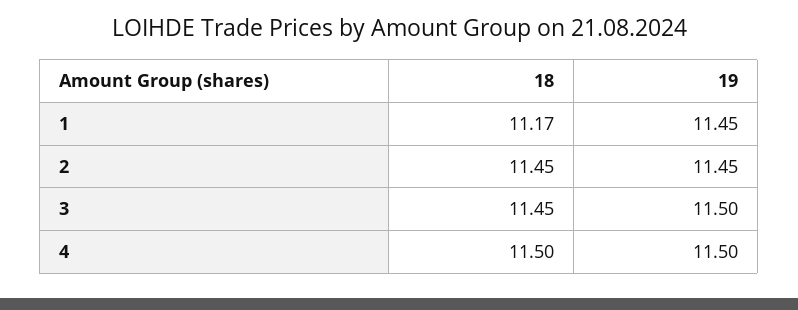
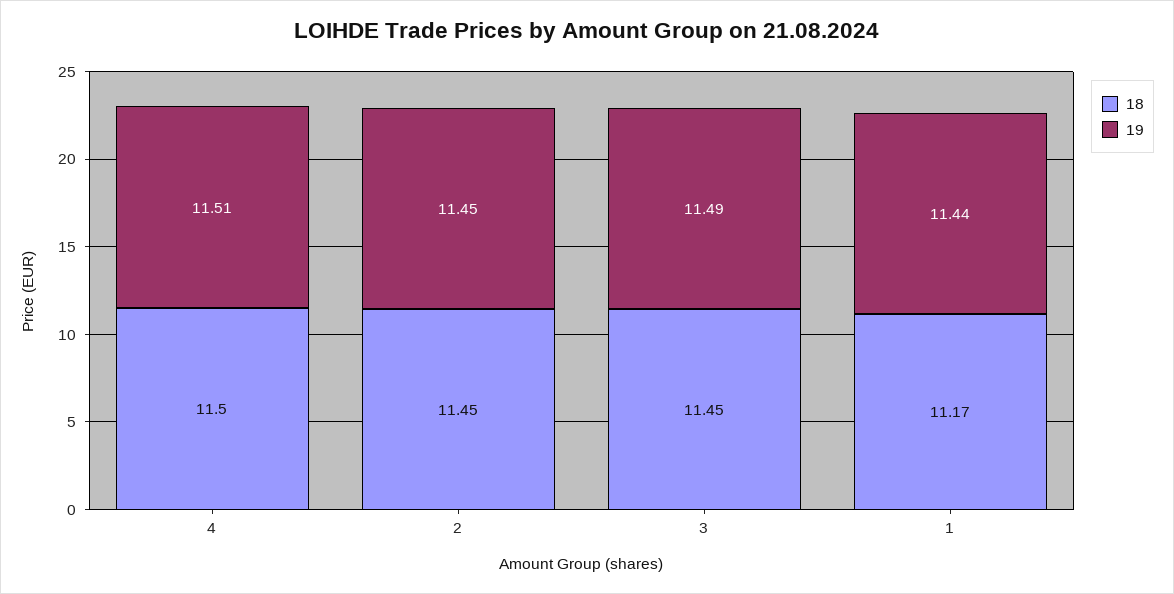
  {
    "18": {
      "1": 11.17,
      "2": 11.45,
      "3": 11.45,
      "4": 11.5
    },
    "19": {
-     "1": 11.45,
+     "1": 11.44,
      "2": 11.45,
-     "3": 11.5,
+     "3": 11.49,
-     "4": 11.5
+     "4": 11.51
    }
  }

